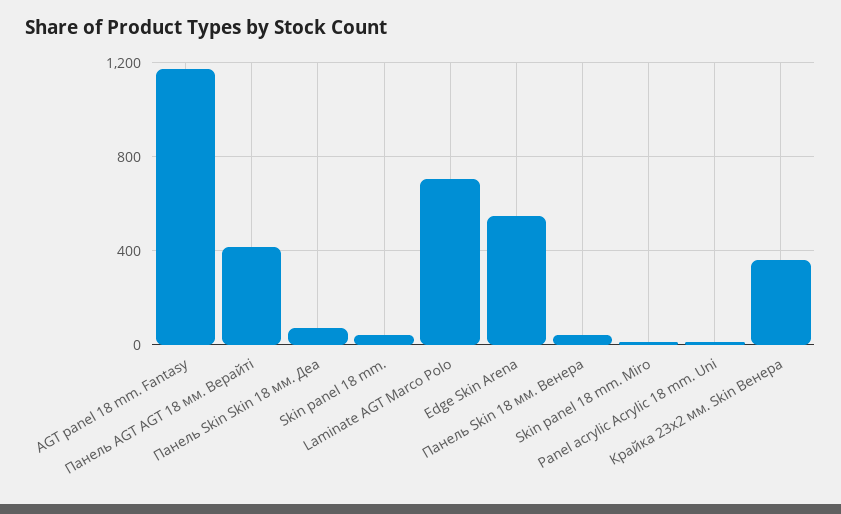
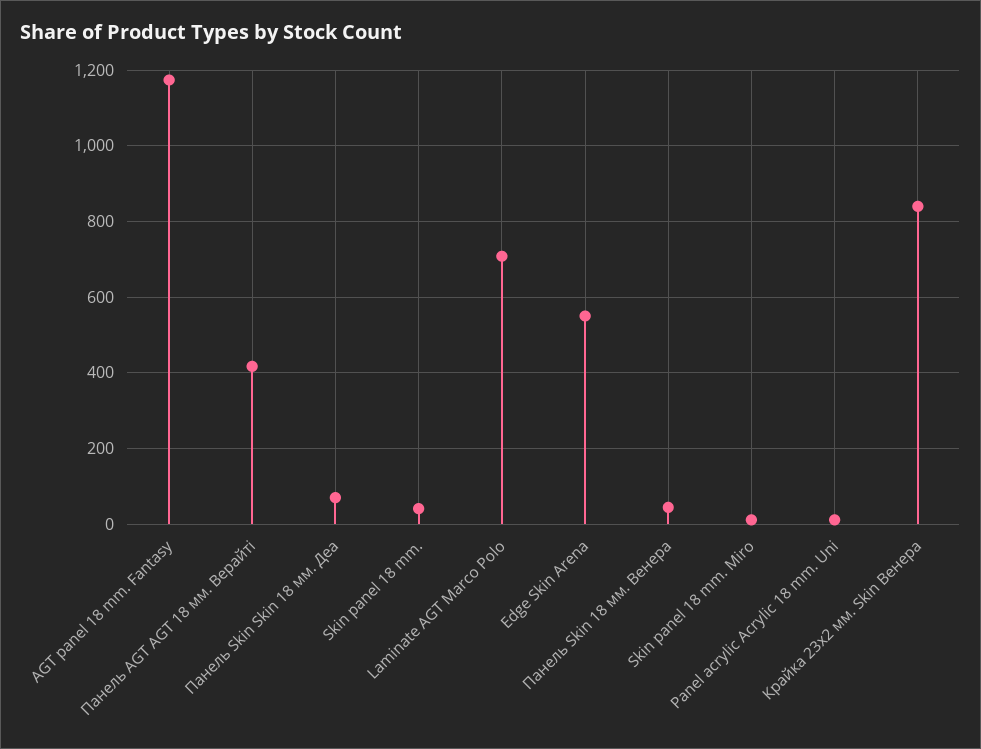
  {
    "AGT panel 18 mm. Fantasy": 1180,
    "Панель AGT AGT 18 мм. Верайті": 420,
    "Панель Skin Skin 18 мм. Деа": 80,
    "Skin panel 18 mm.": 40,
    "Laminate AGT Marco Polo": 700,
    "Edge Skin Arena": 560,
    "Панель Skin 18 мм. Венера": 40,
    "Skin panel 18 mm. Miro": 20,
    "Panel acrylic Acrylic 18 mm. Uni": 20,
-   "Крайка 23x2 мм. Skin Венера": 350
+   "Крайка 23x2 мм. Skin Венера": 840
  }

